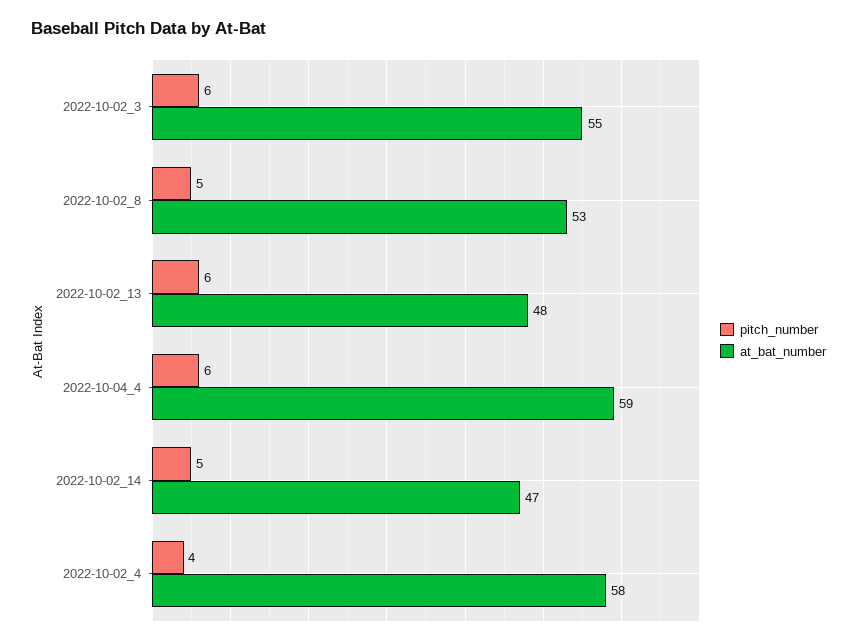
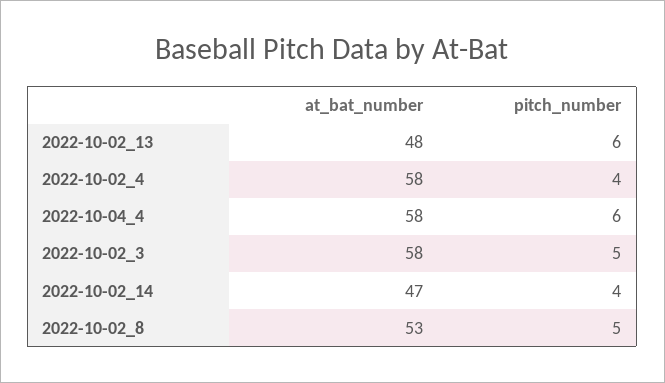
  {
    "pitch_number": {
-     "2022-10-02_3": 6,
+     "2022-10-02_3": 5,
      "2022-10-02_8": 5,
      "2022-10-02_13": 6,
      "2022-10-04_4": 6,
-     "2022-10-02_14": 5,
+     "2022-10-02_14": 4,
      "2022-10-02_4": 4
    },
    "at_bat_number": {
-     "2022-10-02_3": 55,
+     "2022-10-02_3": 58,
      "2022-10-02_8": 53,
      "2022-10-02_13": 48,
-     "2022-10-04_4": 59,
+     "2022-10-04_4": 58,
      "2022-10-02_14": 47,
      "2022-10-02_4": 58
    }
  }

